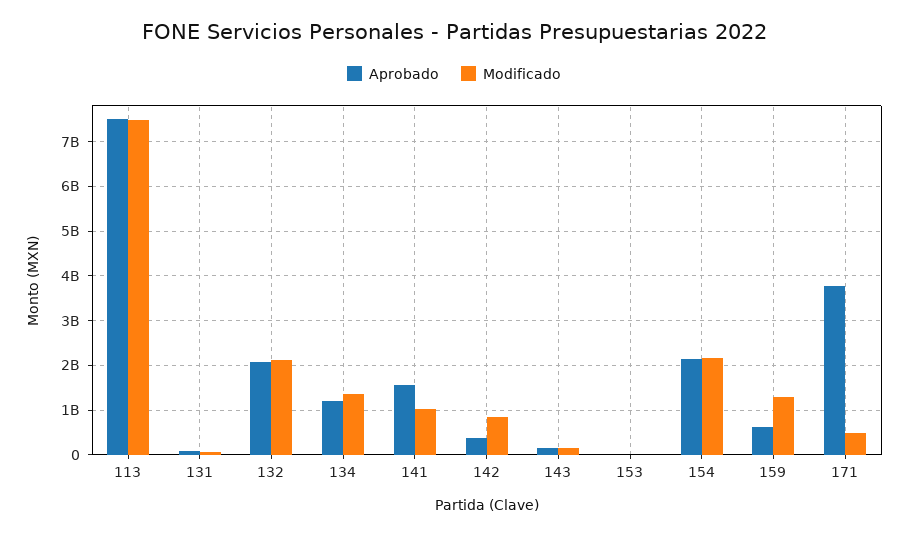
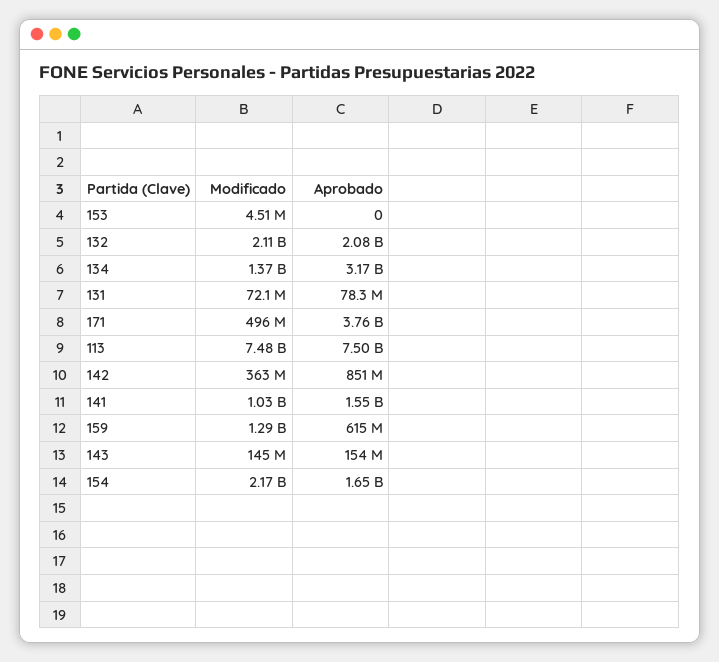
  {
    "Aprobado": {
      "113": 7500000000,
      "131": 78300000,
      "132": 2080000000,
-     "134": 1200000000,
+     "134": 3170000000,
      "141": 1550000000,
-     "142": 400000000,
+     "142": 851000000,
      "143": 154000000,
      "153": 0,
-     "154": 2200000000,
+     "154": 1650000000,
      "159": 615000000,
      "171": 3760000000
    },
    "Modificado": {
      "113": 7480000000,
      "131": 72100000,
      "132": 2110000000,
      "134": 1370000000,
      "141": 1030000000,
-     "142": 800000000,
+     "142": 363000000,
      "143": 145000000,
      "153": 4510000,
      "154": 2170000000,
      "159": 1290000000,
      "171": 496000000
    }
  }

